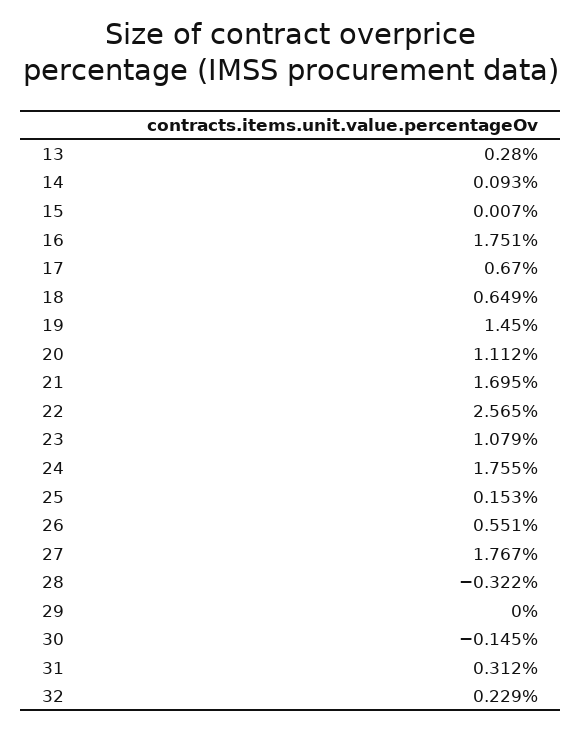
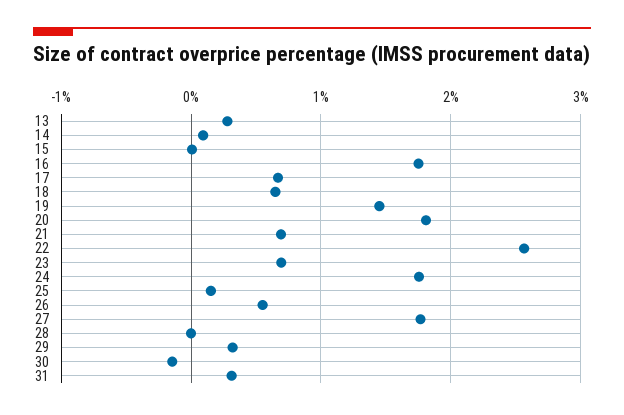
  {
    "13": 0.28,
    "14": 0.093,
    "15": 0.007,
    "16": 1.751,
    "17": 0.67,
    "18": 0.649,
    "19": 1.45,
-   "20": 1.112,
+   "20": 1.8,
-   "21": 1.695,
+   "21": 0.7,
    "22": 2.565,
-   "23": 1.079,
+   "23": 0.7,
    "24": 1.755,
    "25": 0.153,
    "26": 0.551,
    "27": 1.767,
-   "28": -0.322,
+   "28": 0,
-   "29": 0,
+   "29": 0.3,
    "30": -0.145,
-   "31": 0.312,
+   "31": 0.312
-   "32": 0.229
  }

